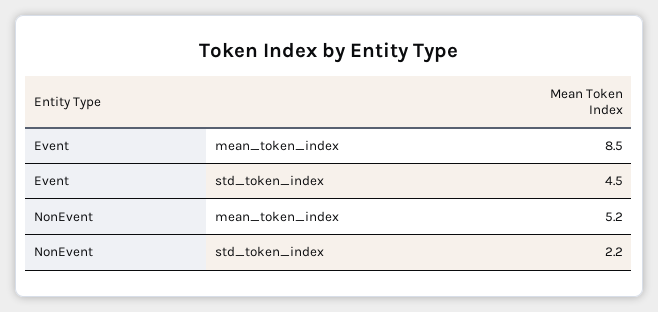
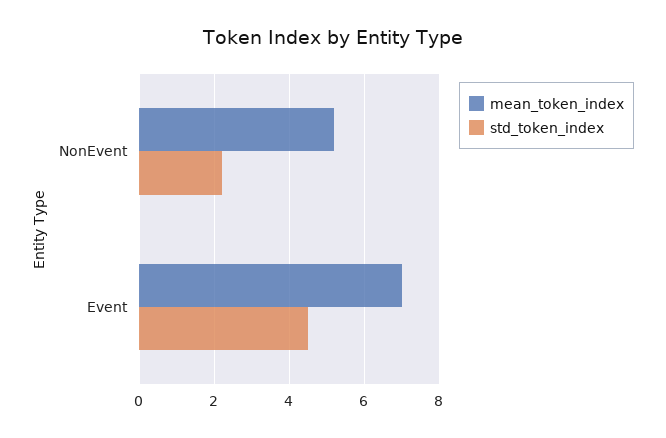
  {
    "mean_token_index": {
-     "Event": 8.5,
+     "Event": 7,
      "NonEvent": 5.2
    },
    "std_token_index": {
      "Event": 4.5,
      "NonEvent": 2.2
    }
  }

